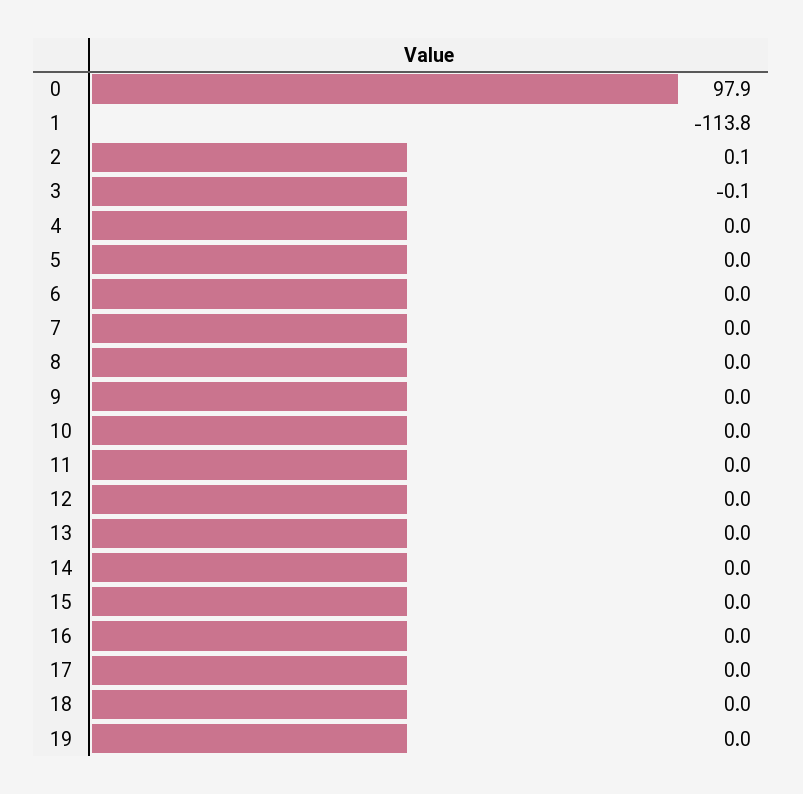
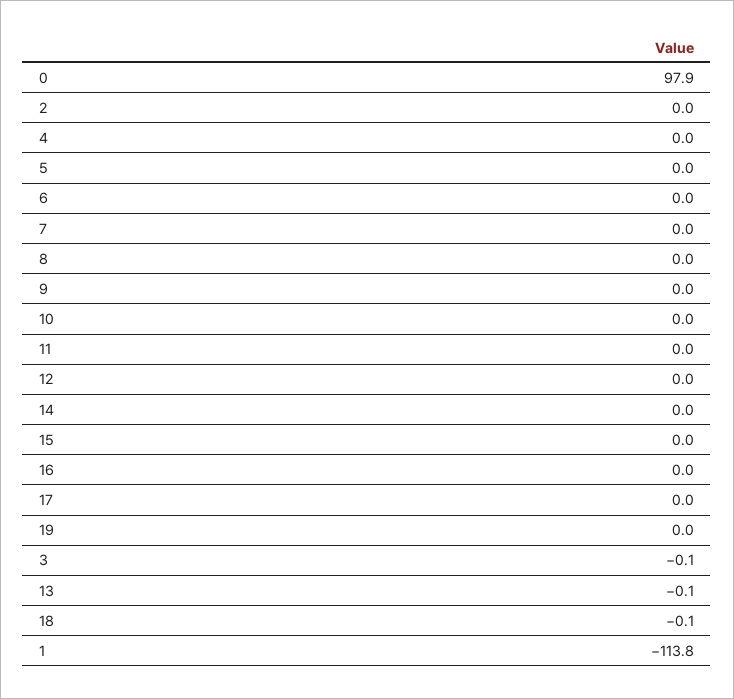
  {
    "0": 97.9,
    "1": -113.8,
-   "2": 0.1,
+   "2": 0,
    "3": -0.1,
    "4": 0,
    "5": 0,
    "6": 0,
    "7": 0,
    "8": 0,
    "9": 0,
    "10": 0,
    "11": 0,
    "12": 0,
-   "13": 0,
+   "13": -0.1,
    "14": 0,
    "15": 0,
    "16": 0,
    "17": 0,
-   "18": 0,
+   "18": -0.1,
    "19": 0
  }

